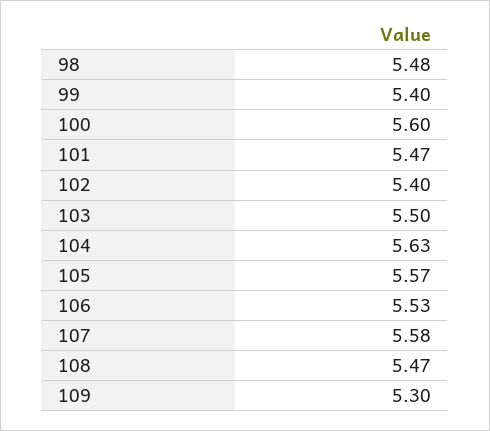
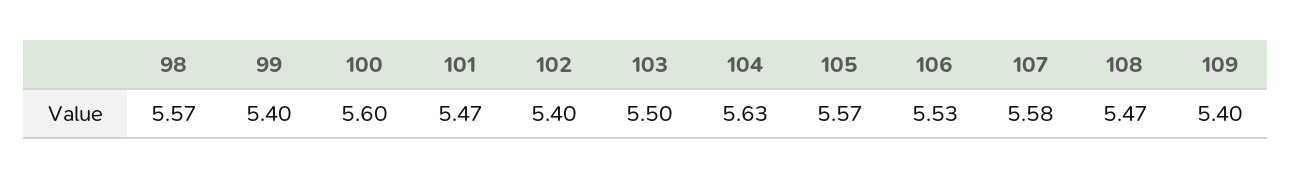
  {
-   "98": 5.48,
+   "98": 5.57,
    "99": 5.4,
    "100": 5.6,
    "101": 5.47,
    "102": 5.4,
    "103": 5.5,
    "104": 5.63,
    "105": 5.57,
    "106": 5.53,
    "107": 5.58,
    "108": 5.47,
-   "109": 5.3
+   "109": 5.4
  }

